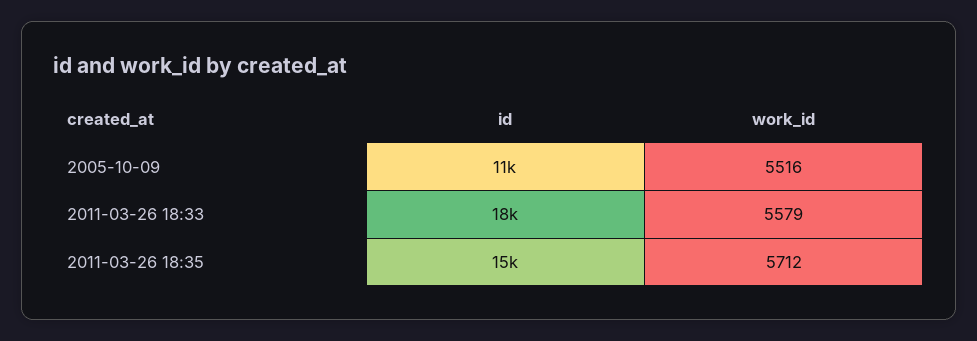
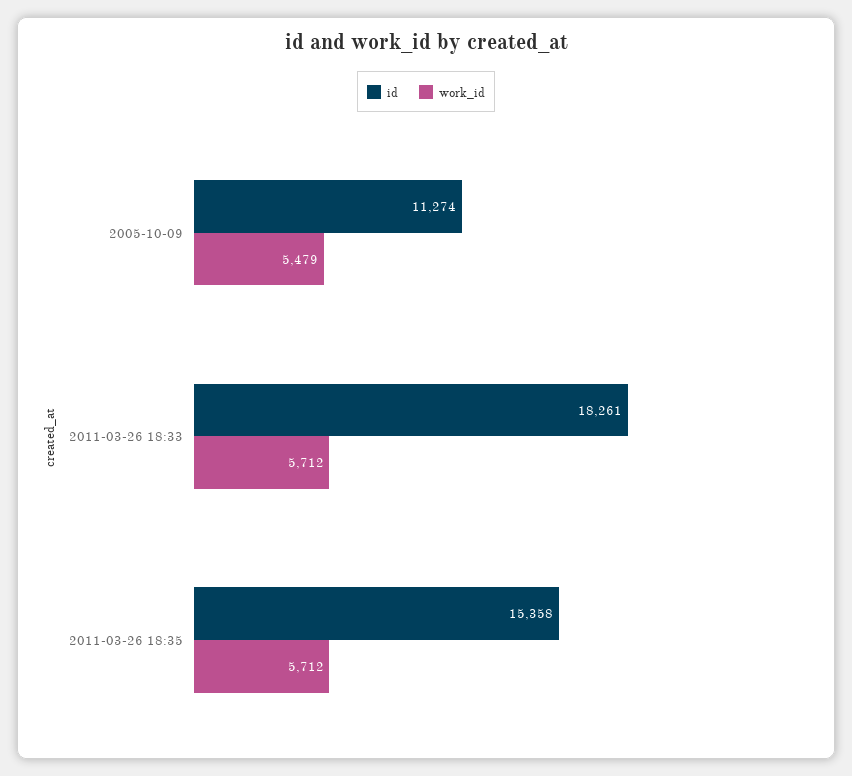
  {
    "id": {
      "2005-10-09": 11274,
      "2011-03-26 18:33": 18261,
      "2011-03-26 18:35": 15358
    },
    "work_id": {
-     "2005-10-09": 5516,
+     "2005-10-09": 5479,
-     "2011-03-26 18:33": 5579,
+     "2011-03-26 18:33": 5712,
      "2011-03-26 18:35": 5712
    }
  }

